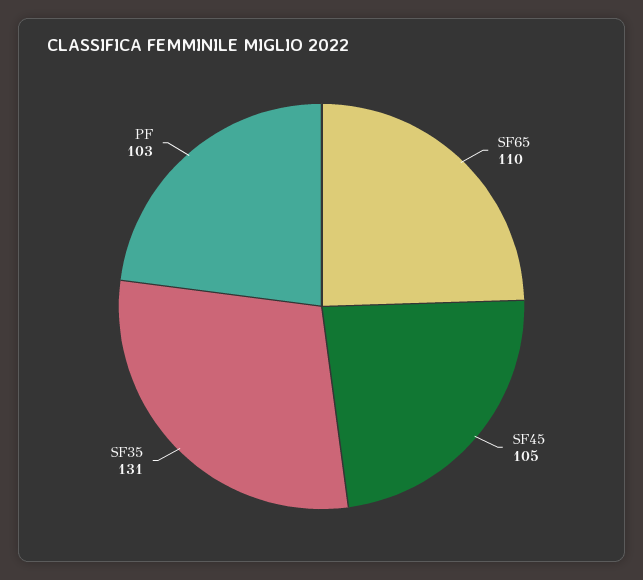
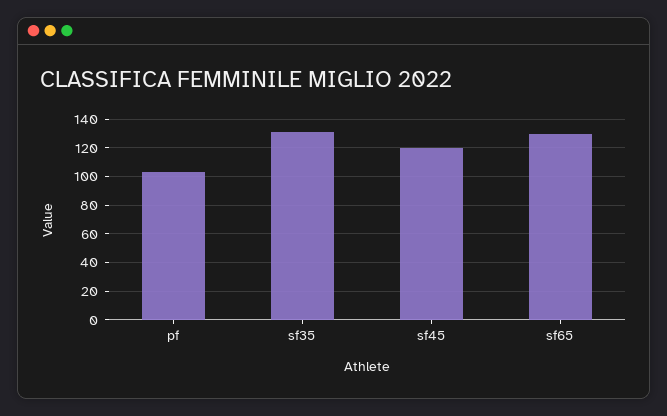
  {
-   "SF65": 110,
+   "SF65": 130,
-   "SF45": 105,
+   "SF45": 120,
    "SF35": 131,
    "PF": 103
  }

